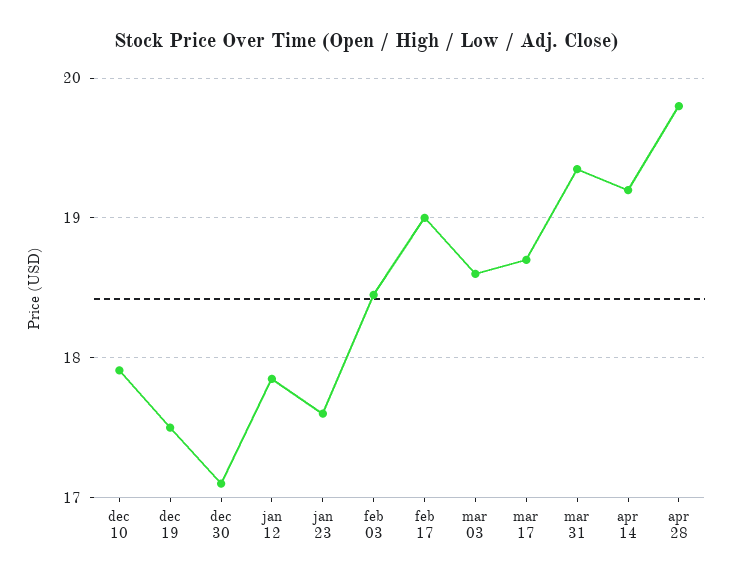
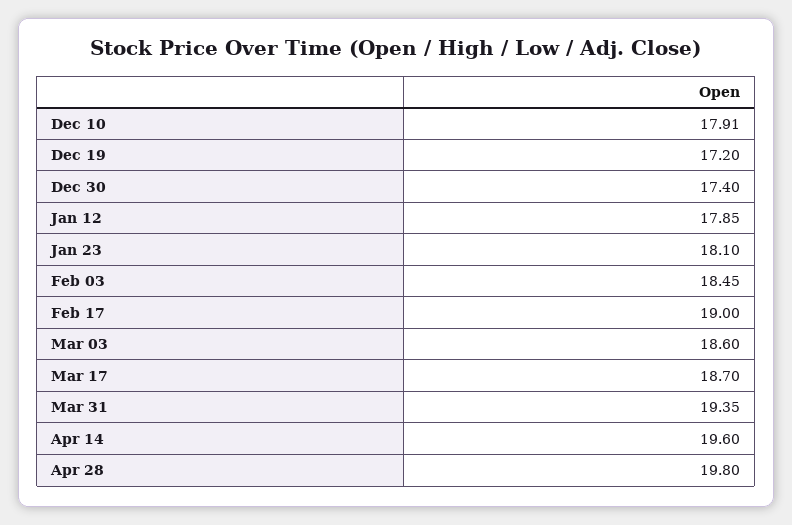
  {
    "dec 10": 17.91,
-   "dec 19": 17.5,
+   "dec 19": 17.2,
-   "dec 30": 17.1,
+   "dec 30": 17.4,
    "jan 12": 17.85,
-   "jan 23": 17.6,
+   "jan 23": 18.1,
    "feb 03": 18.45,
    "feb 17": 19,
    "mar 03": 18.6,
    "mar 17": 18.7,
    "mar 31": 19.35,
-   "apr 14": 19.2,
+   "apr 14": 19.6,
    "apr 28": 19.8
  }

